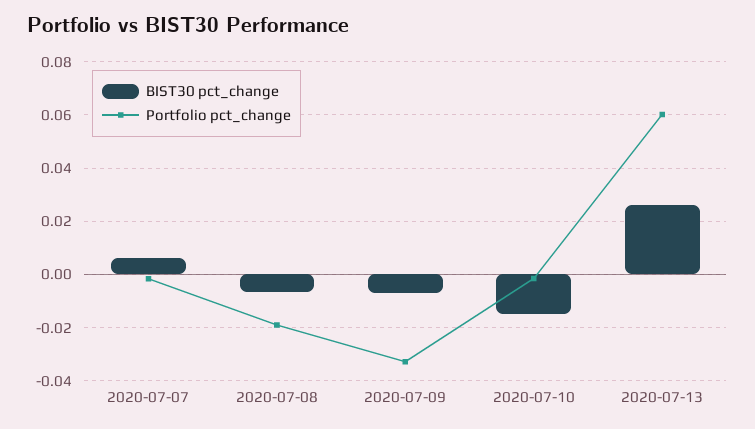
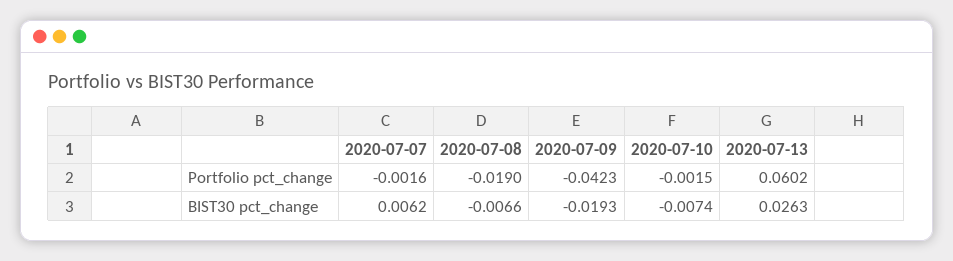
  {
    "BIST30 pct_change": {
      "2020-07-07": 0.0062,
      "2020-07-08": -0.0066,
-     "2020-07-09": -0.0075,
+     "2020-07-09": -0.0193,
-     "2020-07-10": -0.015,
+     "2020-07-10": -0.0074,
      "2020-07-13": 0.0263
    },
    "Portfolio pct_change": {
      "2020-07-07": -0.0016,
      "2020-07-08": -0.019,
-     "2020-07-09": -0.0325,
+     "2020-07-09": -0.0423,
      "2020-07-10": -0.0015,
      "2020-07-13": 0.0602
    }
  }

